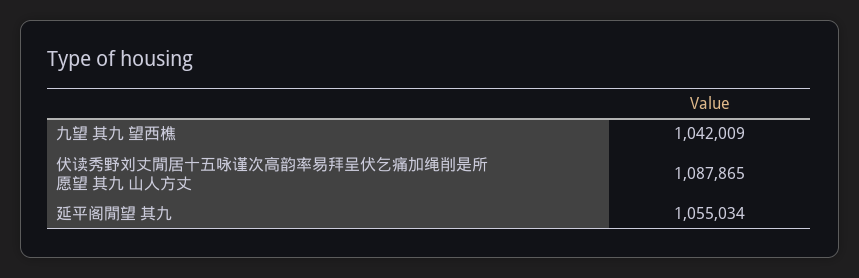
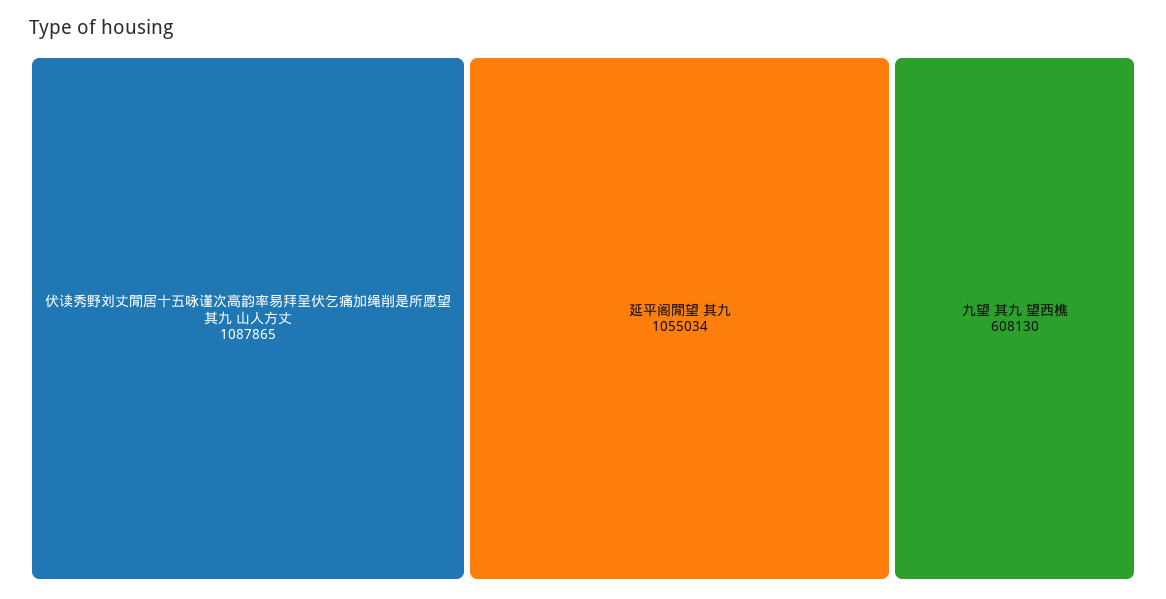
  {
-   "九望 其九 望西樵": 1042009,
+   "九望 其九 望西樵": 608130,
    "伏读秀野刘丈閒居十五咏谨次高韵率易拜呈伏乞痛加绳削是所愿望 其九 山人方丈": 1087865,
    "延平阁閒望 其九": 1055034
  }

